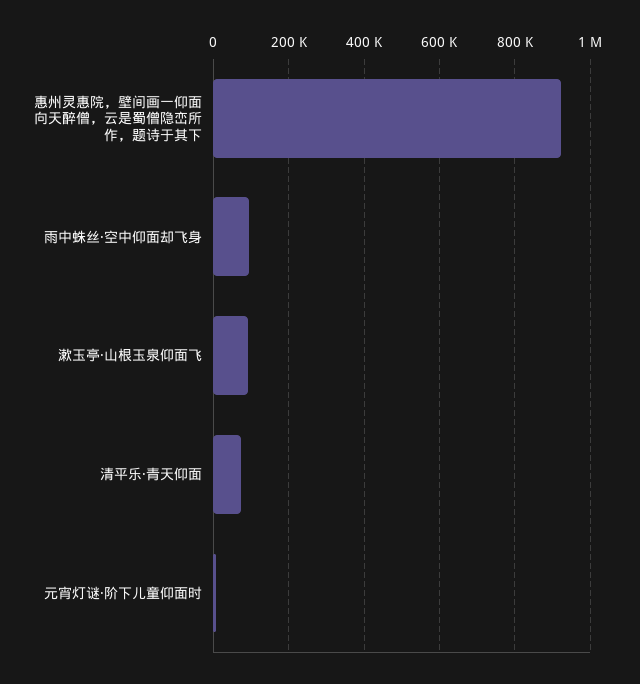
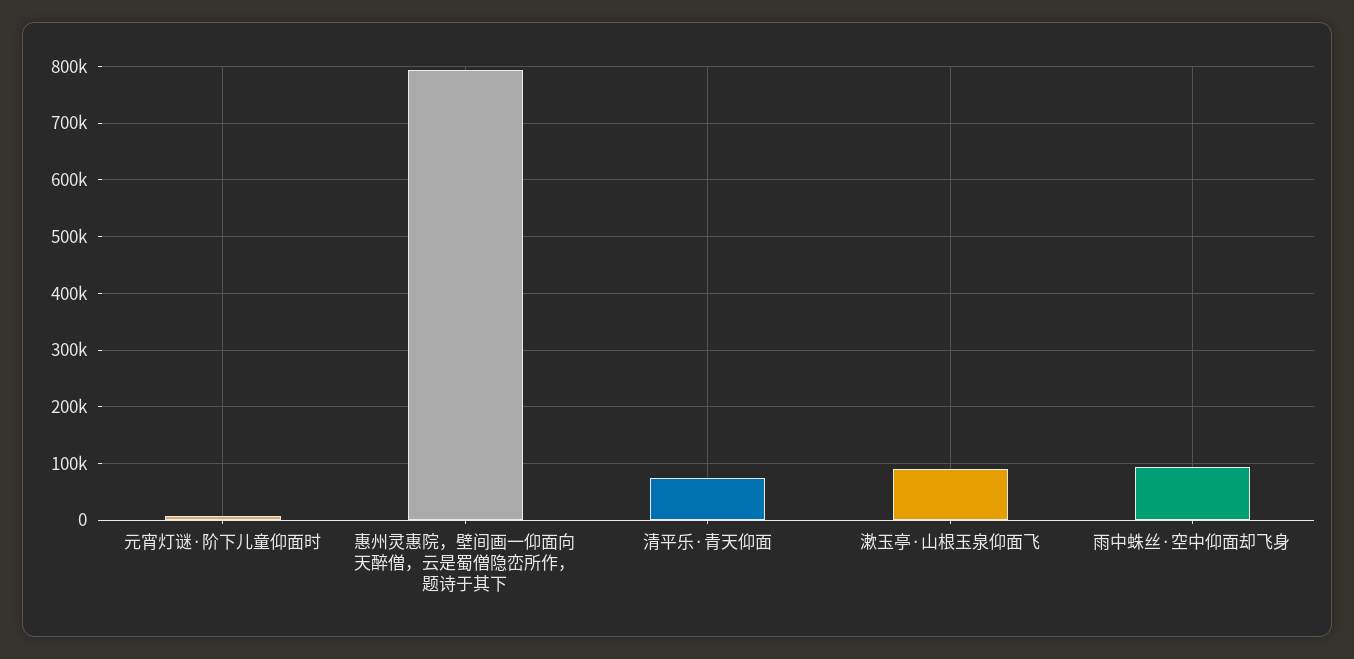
  {
-   "惠州灵惠院，壁间画一仰面向天醉僧，云是蜀僧隐峦所作，题诗于其下": 920000,
+   "惠州灵惠院，壁间画一仰面向天醉僧，云是蜀僧隐峦所作，题诗于其下": 800000,
    "雨中蛛丝·空中仰面却飞身": 100000,
    "漱玉亭·山根玉泉仰面飞": 100000,
    "清平乐·青天仰面": 80000,
    "元宵灯谜·阶下儿童仰面时": 0
  }

